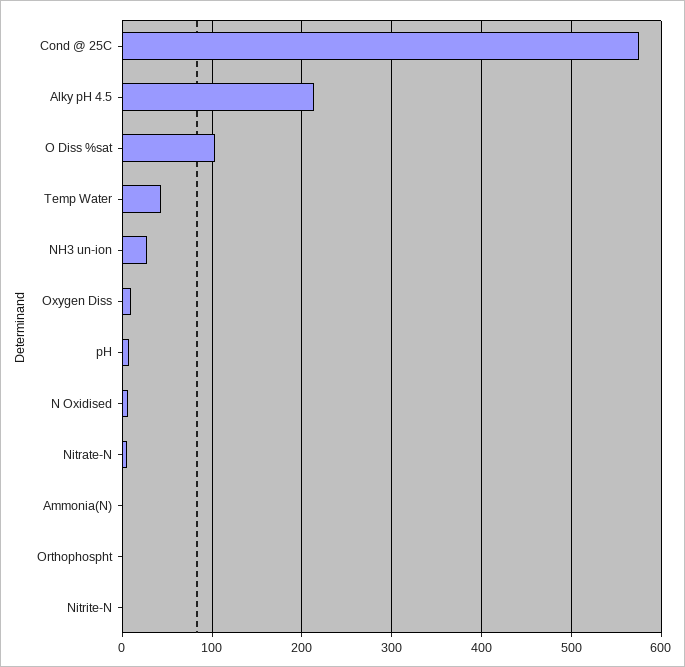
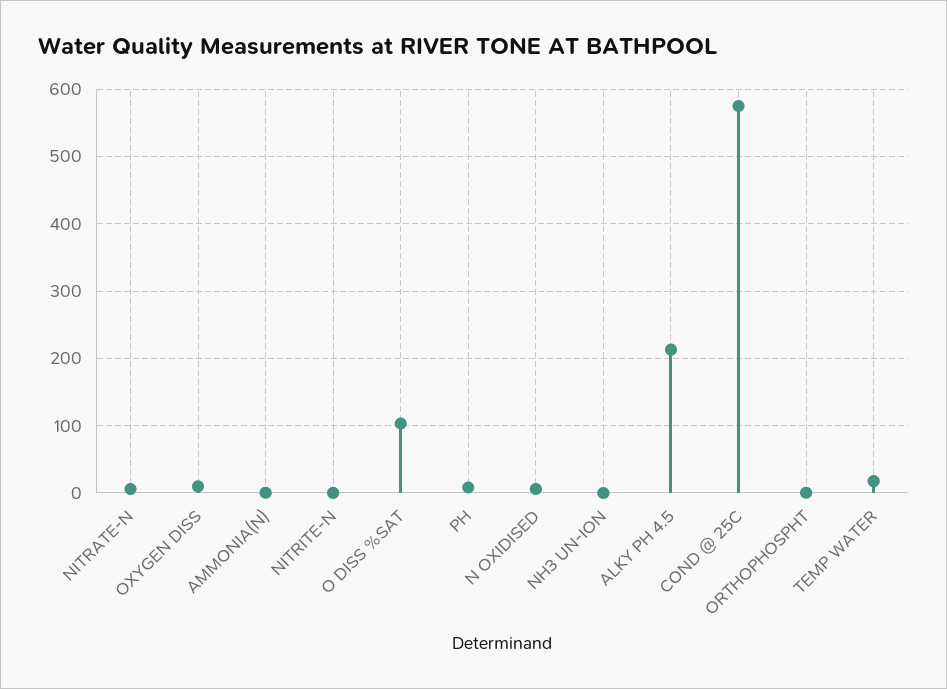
  {
    "Cond @ 25C": 580,
    "Alky pH 4.5": 210,
    "O Diss %sat": 100,
-   "Temp Water": 40,
+   "Temp Water": 20,
-   "NH3 un-ion": 30,
+   "NH3 un-ion": 0,
    "Oxygen Diss": 10,
    "pH": 10,
    "N Oxidised": 10,
    "Nitrate-N": 10,
    "Ammonia(N)": 0,
    "Orthophospht": 0,
    "Nitrite-N": 0
  }

